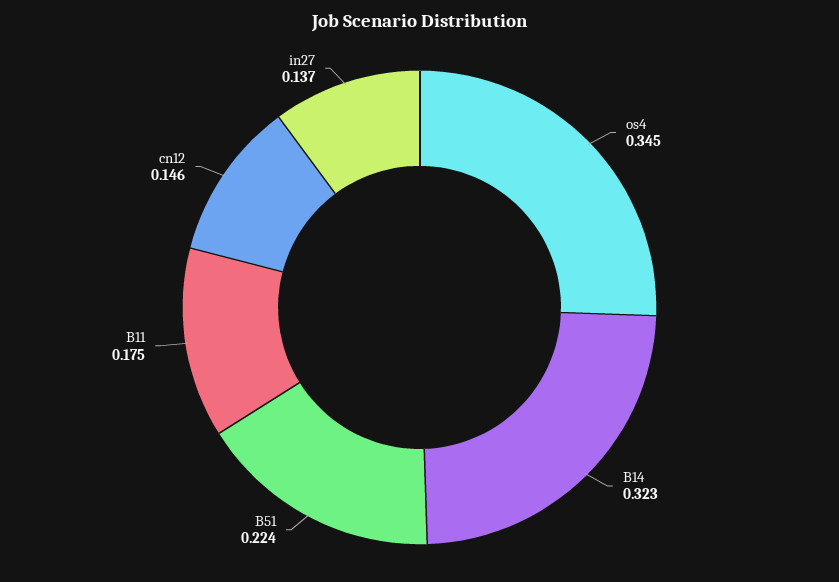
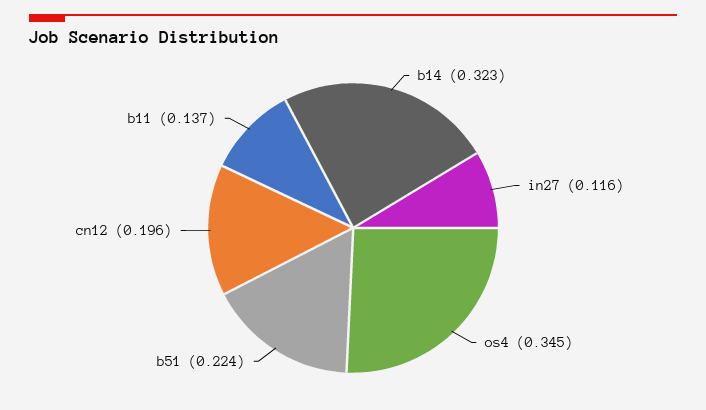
  {
    "os4": 0.345,
    "B14": 0.323,
    "B51": 0.224,
-   "B11": 0.175,
+   "B11": 0.137,
-   "cn12": 0.146,
+   "cn12": 0.196,
-   "in27": 0.137
+   "in27": 0.116
  }

